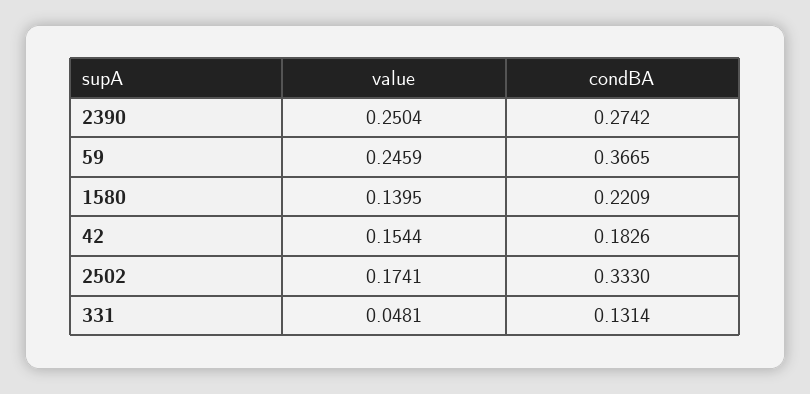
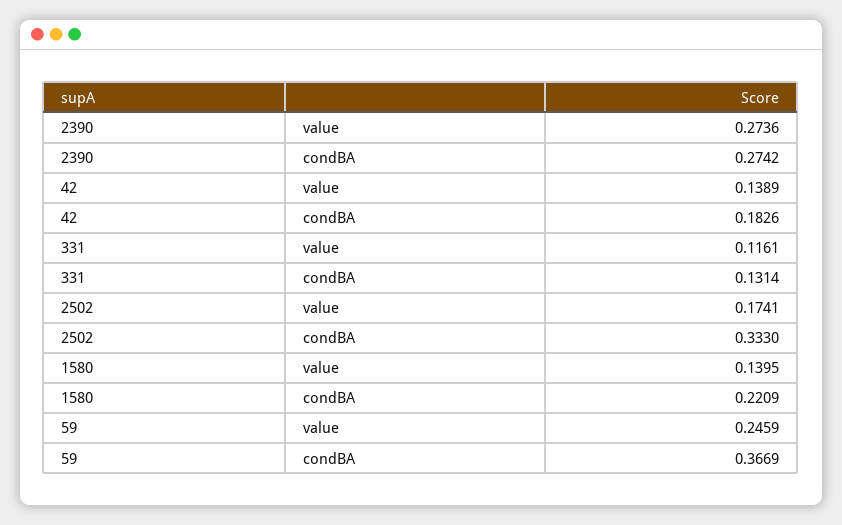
  {
    "value": {
-     "2390": 0.2504,
+     "2390": 0.2736,
      "59": 0.2459,
      "1580": 0.1395,
-     "42": 0.1544,
+     "42": 0.1389,
      "2502": 0.1741,
-     "331": 0.0481
+     "331": 0.1161
    },
    "condBA": {
      "2390": 0.2742,
-     "59": 0.3665,
+     "59": 0.3669,
      "1580": 0.2209,
      "42": 0.1826,
      "2502": 0.333,
      "331": 0.1314
    }
  }

